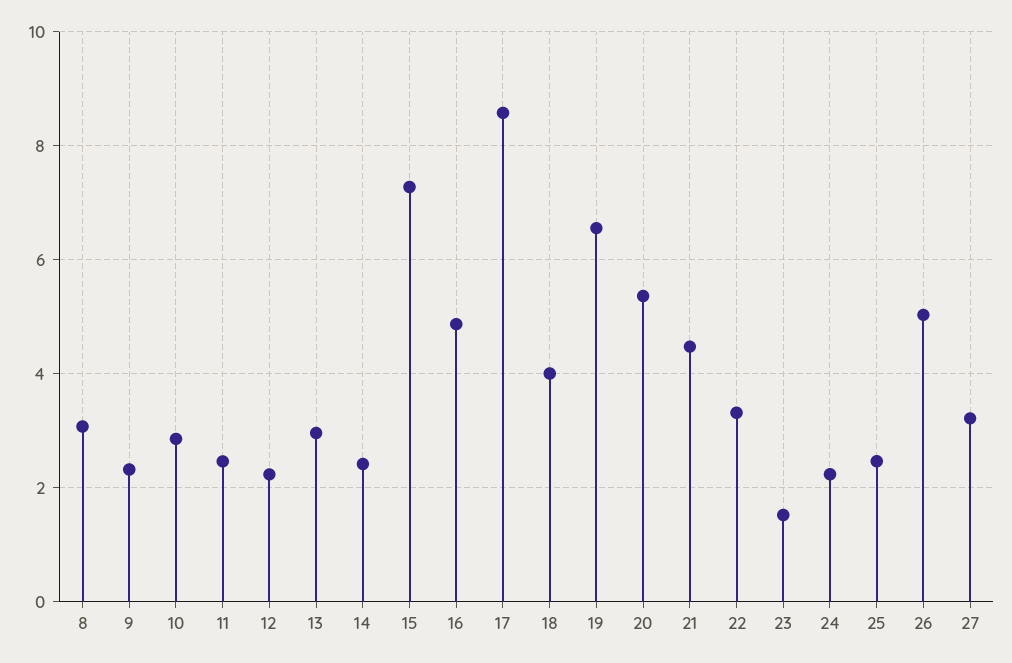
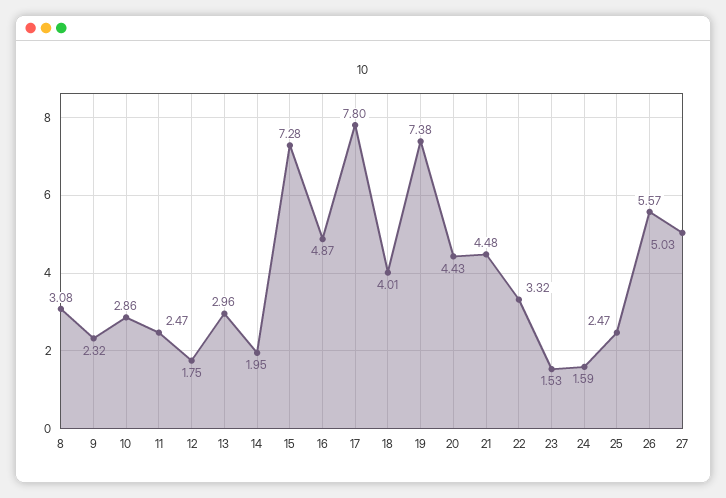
  {
    "8": 3.08,
    "9": 2.32,
    "10": 2.86,
    "11": 2.47,
-   "12": 2.2,
+   "12": 1.75,
    "13": 2.96,
-   "14": 2.4,
+   "14": 1.95,
    "15": 7.28,
    "16": 4.87,
-   "17": 8.6,
+   "17": 7.8,
    "18": 4.01,
-   "19": 6.6,
+   "19": 7.38,
-   "20": 5.4,
+   "20": 4.43,
    "21": 4.48,
    "22": 3.32,
    "23": 1.53,
-   "24": 2.2,
+   "24": 1.59,
    "25": 2.47,
-   "26": 5,
+   "26": 5.57,
-   "27": 3.2
+   "27": 5.03
  }

